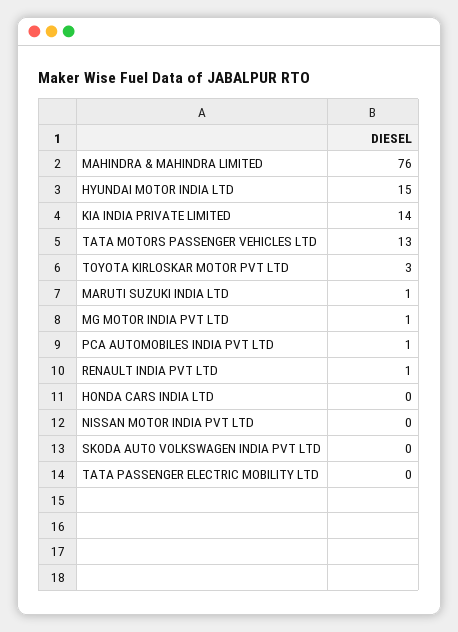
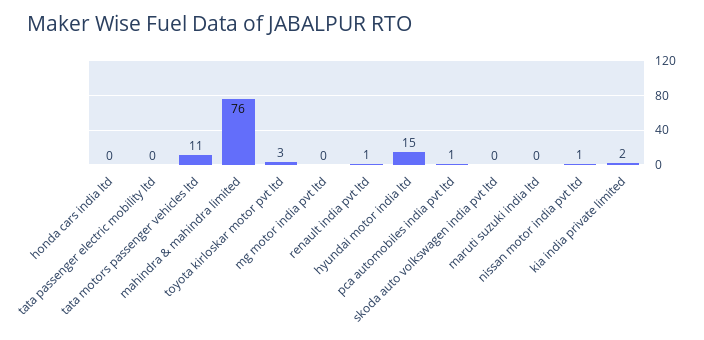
  {
    "MAHINDRA & MAHINDRA LIMITED": 76,
    "HYUNDAI MOTOR INDIA LTD": 15,
-   "KIA INDIA PRIVATE LIMITED": 14,
+   "KIA INDIA PRIVATE LIMITED": 2,
-   "TATA MOTORS PASSENGER VEHICLES LTD": 13,
+   "TATA MOTORS PASSENGER VEHICLES LTD": 11,
    "TOYOTA KIRLOSKAR MOTOR PVT LTD": 3,
-   "MARUTI SUZUKI INDIA LTD": 1,
+   "MARUTI SUZUKI INDIA LTD": 0,
-   "MG MOTOR INDIA PVT LTD": 1,
+   "MG MOTOR INDIA PVT LTD": 0,
    "PCA AUTOMOBILES INDIA PVT LTD": 1,
    "RENAULT INDIA PVT LTD": 1,
    "HONDA CARS INDIA LTD": 0,
-   "NISSAN MOTOR INDIA PVT LTD": 0,
+   "NISSAN MOTOR INDIA PVT LTD": 1,
    "SKODA AUTO VOLKSWAGEN INDIA PVT LTD": 0,
    "TATA PASSENGER ELECTRIC MOBILITY LTD": 0
  }

